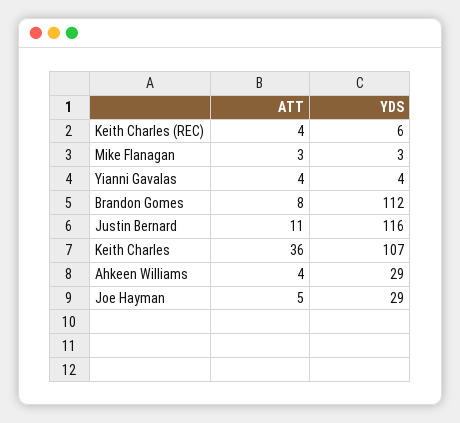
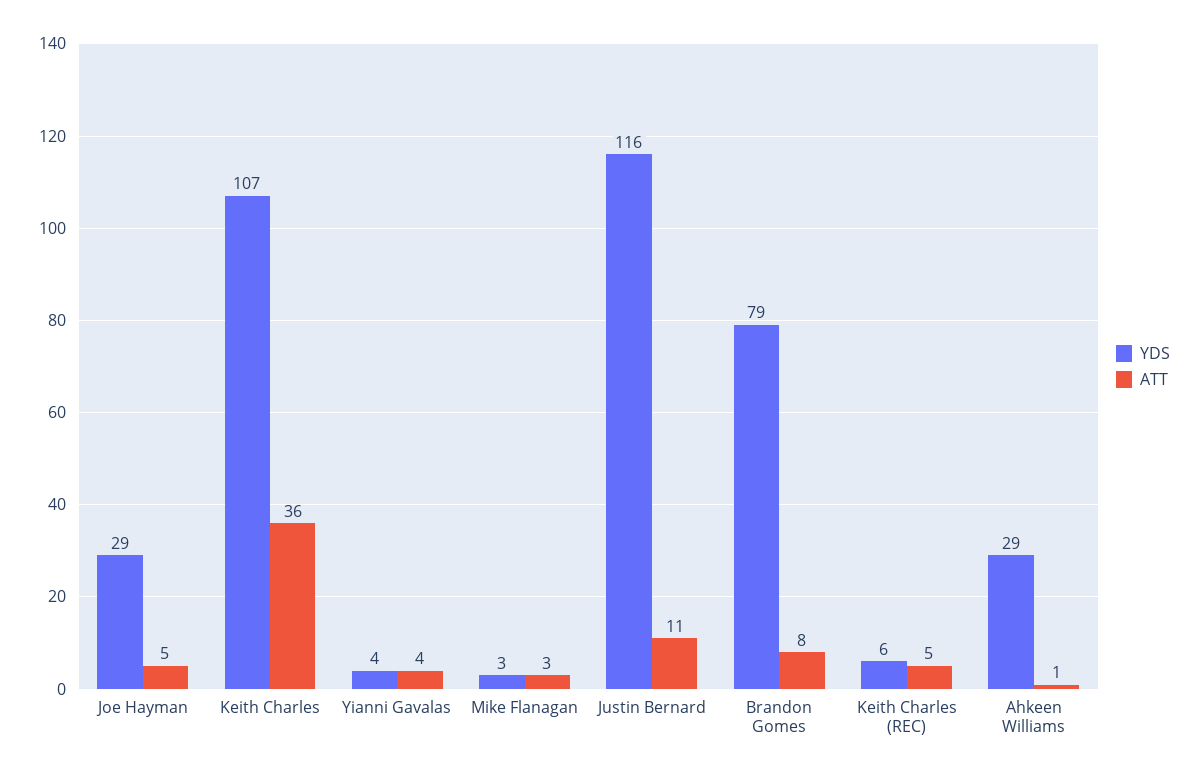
  {
    "ATT": {
-     "Keith Charles (REC)": 4,
+     "Keith Charles (REC)": 5,
      "Mike Flanagan": 3,
      "Yianni Gavalas": 4,
      "Brandon Gomes": 8,
      "Justin Bernard": 11,
      "Keith Charles": 36,
-     "Ahkeen Williams": 4,
+     "Ahkeen Williams": 1,
      "Joe Hayman": 5
    },
    "YDS": {
      "Keith Charles (REC)": 6,
      "Mike Flanagan": 3,
      "Yianni Gavalas": 4,
-     "Brandon Gomes": 112,
+     "Brandon Gomes": 79,
      "Justin Bernard": 116,
      "Keith Charles": 107,
      "Ahkeen Williams": 29,
      "Joe Hayman": 29
    }
  }

